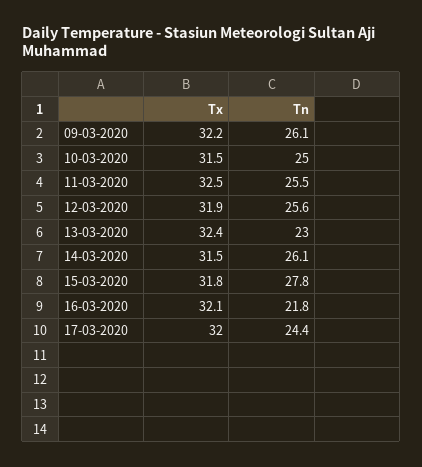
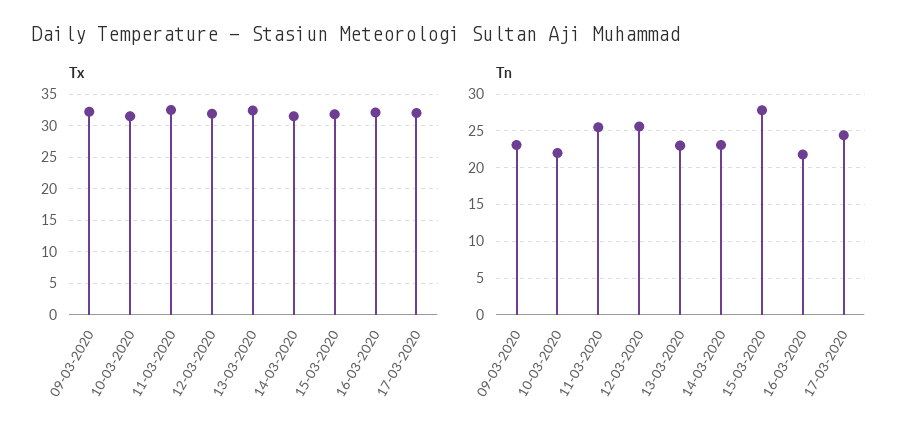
  {
    "Tx": {
      "09-03-2020": 32.2,
      "10-03-2020": 31.5,
      "11-03-2020": 32.5,
      "12-03-2020": 31.9,
      "13-03-2020": 32.4,
      "14-03-2020": 31.5,
      "15-03-2020": 31.8,
      "16-03-2020": 32.1,
      "17-03-2020": 32
    },
    "Tn": {
-     "09-03-2020": 26.1,
+     "09-03-2020": 23,
-     "10-03-2020": 25,
+     "10-03-2020": 22,
      "11-03-2020": 25.5,
      "12-03-2020": 25.6,
      "13-03-2020": 23,
-     "14-03-2020": 26.1,
+     "14-03-2020": 23,
      "15-03-2020": 27.8,
      "16-03-2020": 21.8,
      "17-03-2020": 24.4
    }
  }

